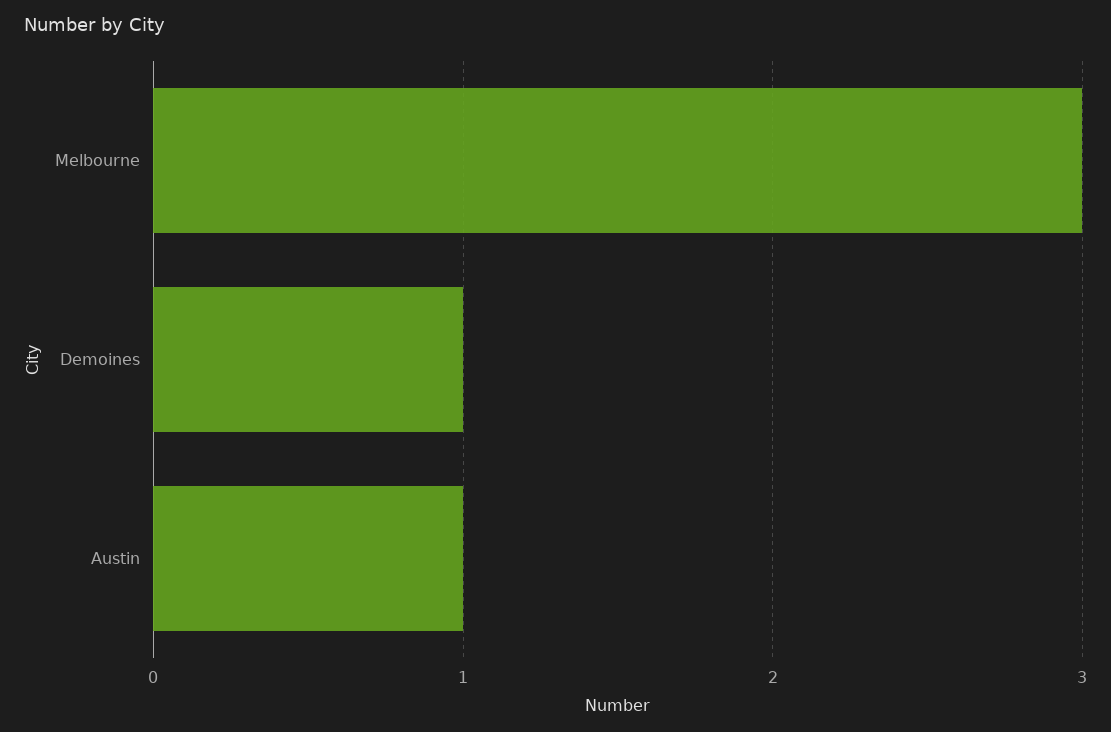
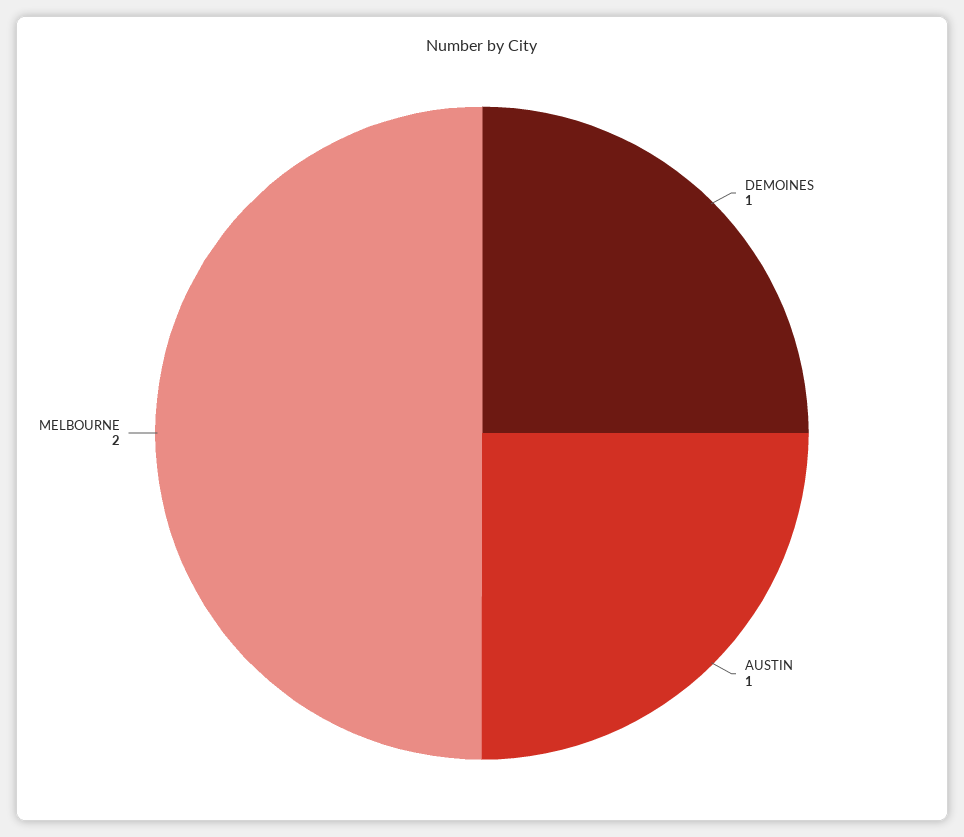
  {
-   "Melbourne": 3,
+   "Melbourne": 2,
    "Demoines": 1,
    "Austin": 1
  }

